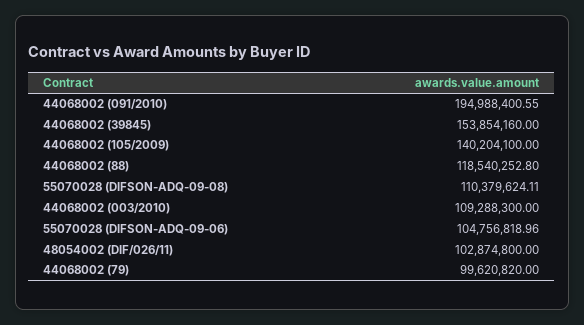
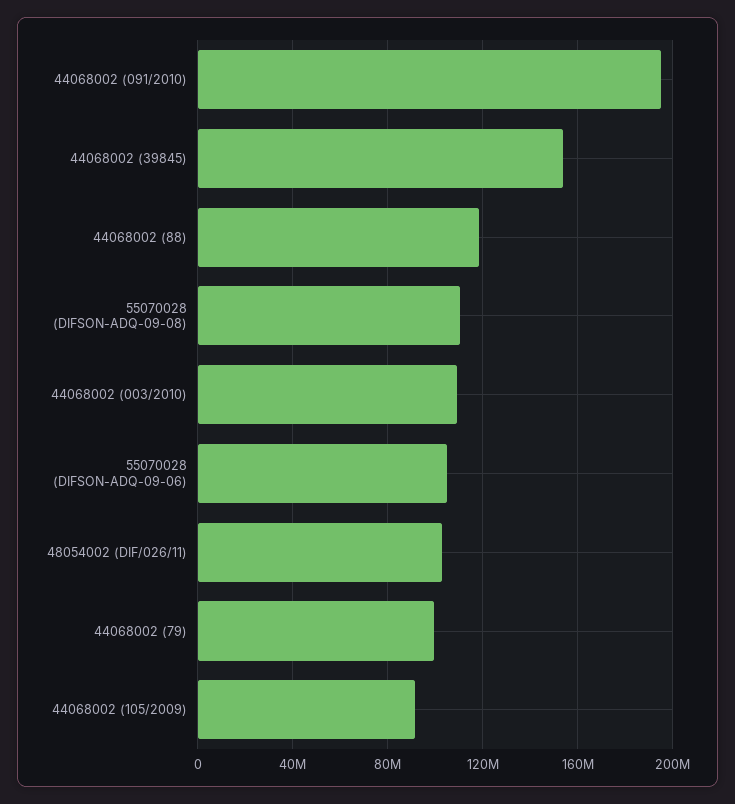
  {
    "44068002 (091/2010)": 194988400.55,
    "44068002 (39845)": 153854160,
-   "44068002 (105/2009)": 140204100,
+   "44068002 (105/2009)": 90000000,
    "44068002 (88)": 118540252.8,
    "55070028 (DIFSON-ADQ-09-08)": 110379624.11,
    "44068002 (003/2010)": 109288300,
    "55070028 (DIFSON-ADQ-09-06)": 104756818.96,
    "48054002 (DIF/026/11)": 102874800,
    "44068002 (79)": 99620820
  }

